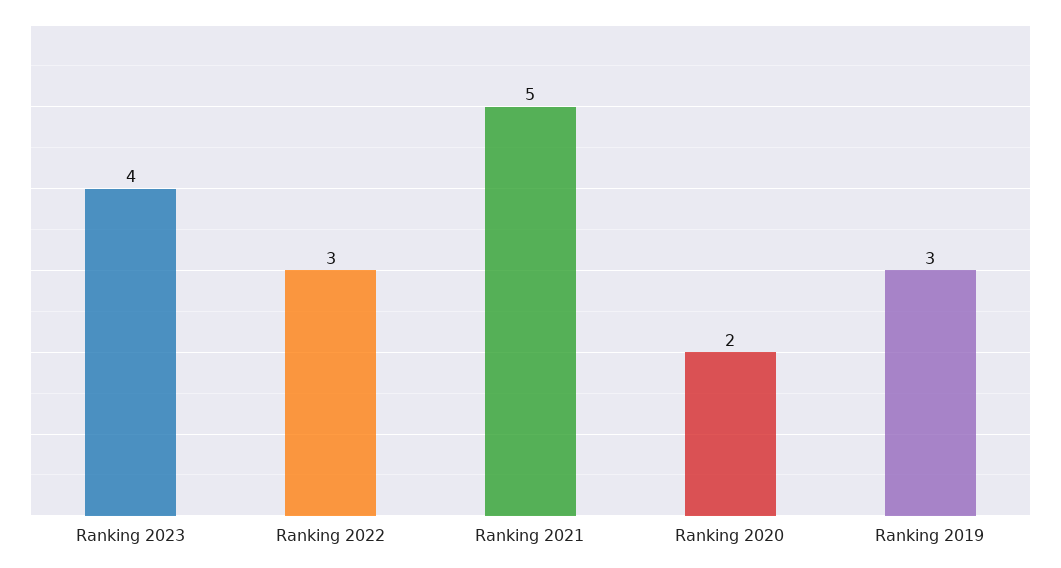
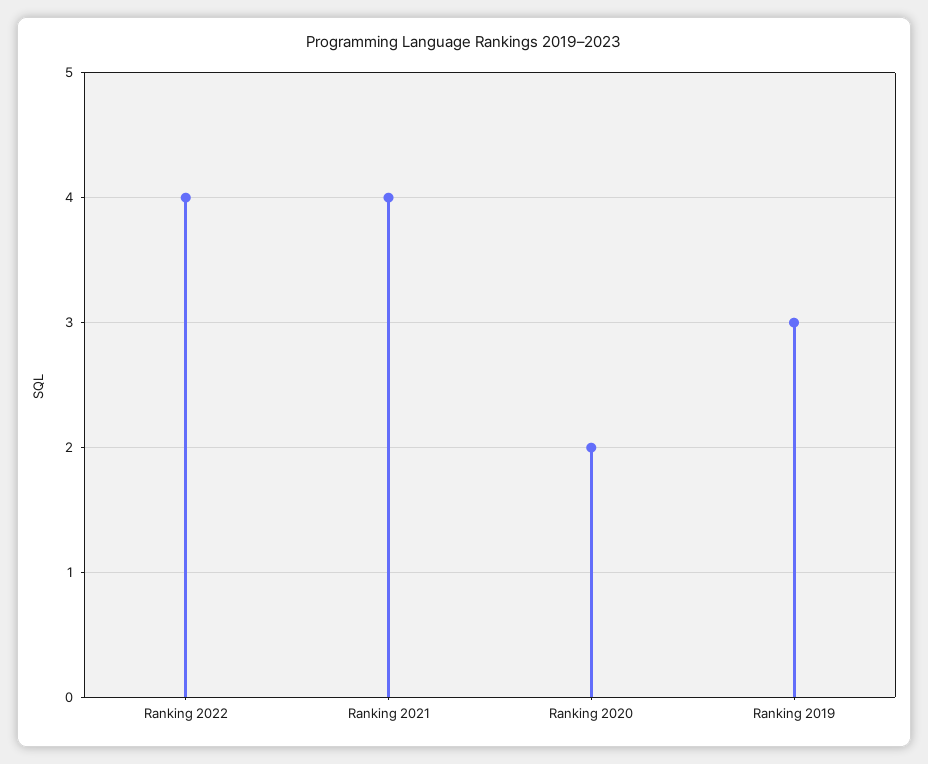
  {
-   "Ranking 2023": 4,
-   "Ranking 2022": 3,
+   "Ranking 2022": 4,
-   "Ranking 2021": 5,
+   "Ranking 2021": 4,
    "Ranking 2020": 2,
    "Ranking 2019": 3
  }

